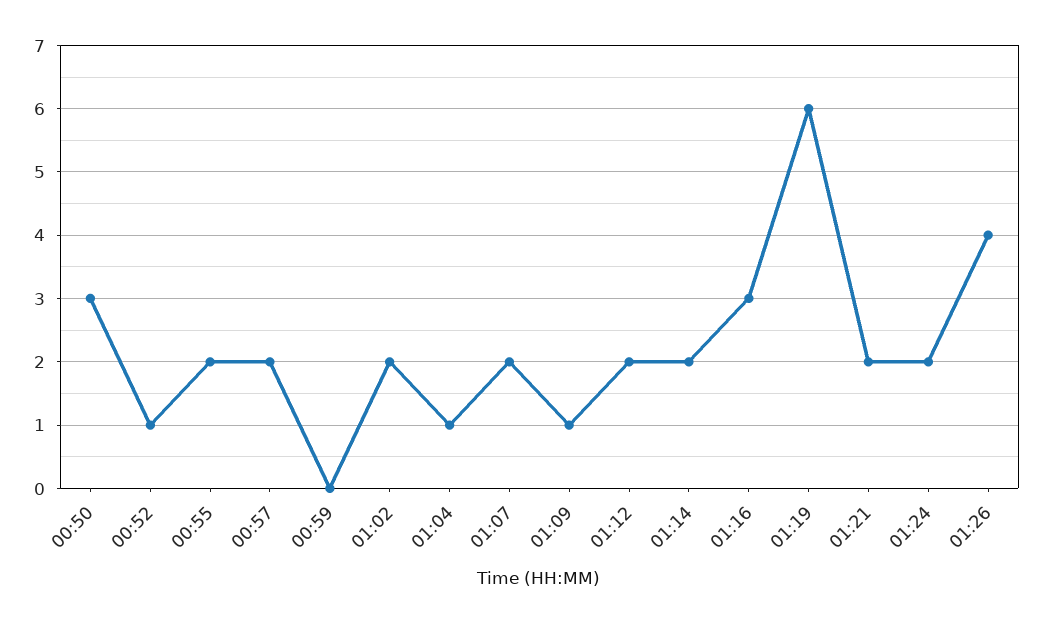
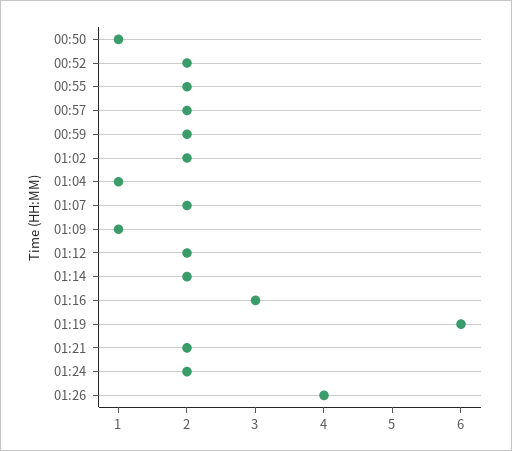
  {
-   "00:50": 3,
+   "00:50": 1,
-   "00:52": 1,
+   "00:52": 2,
    "00:55": 2,
    "00:57": 2,
-   "00:59": 0,
+   "00:59": 2,
    "01:02": 2,
    "01:04": 1,
    "01:07": 2,
    "01:09": 1,
    "01:12": 2,
    "01:14": 2,
    "01:16": 3,
    "01:19": 6,
    "01:21": 2,
    "01:24": 2,
    "01:26": 4
  }

